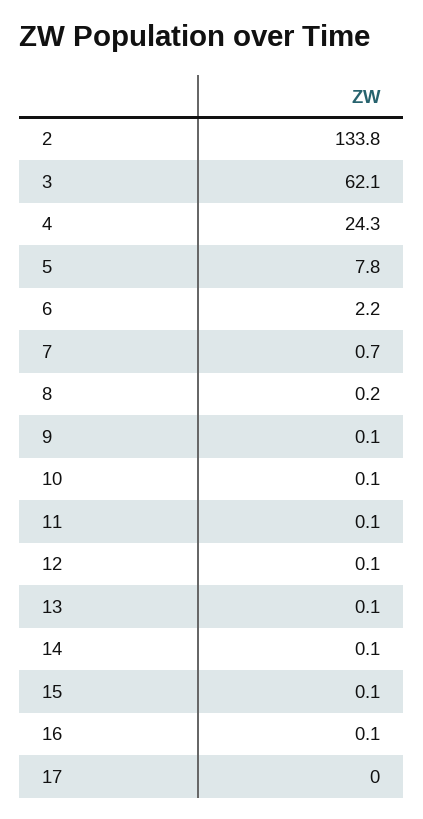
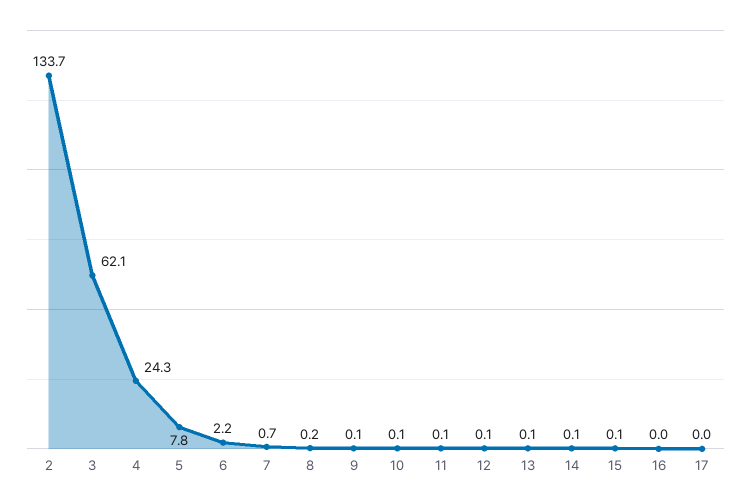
  {
-   "2": 133.8,
+   "2": 133.7,
    "3": 62.1,
    "4": 24.3,
    "5": 7.8,
    "6": 2.2,
    "7": 0.7,
    "8": 0.2,
    "9": 0.1,
    "10": 0.1,
    "11": 0.1,
    "12": 0.1,
    "13": 0.1,
    "14": 0.1,
    "15": 0.1,
-   "16": 0.1,
+   "16": 0,
    "17": 0
  }

